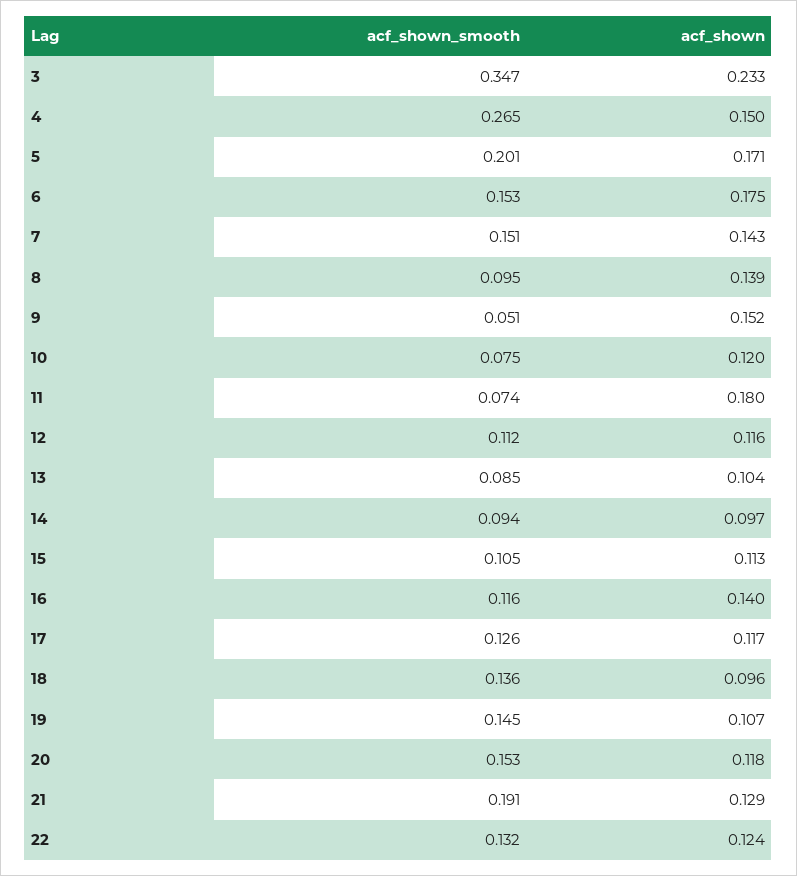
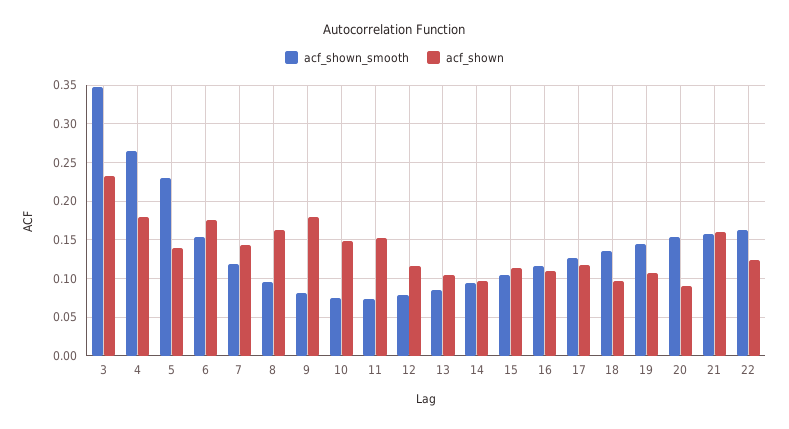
  {
    "acf_shown_smooth": {
      "3": 0.347,
      "4": 0.265,
-     "5": 0.201,
+     "5": 0.23,
      "6": 0.153,
-     "7": 0.151,
+     "7": 0.12,
      "8": 0.095,
-     "9": 0.051,
+     "9": 0.08,
      "10": 0.075,
      "11": 0.074,
-     "12": 0.112,
+     "12": 0.08,
      "13": 0.085,
      "14": 0.094,
      "15": 0.105,
      "16": 0.116,
      "17": 0.126,
      "18": 0.136,
      "19": 0.145,
      "20": 0.153,
-     "21": 0.191,
+     "21": 0.16,
-     "22": 0.132
+     "22": 0.16
    },
    "acf_shown": {
      "3": 0.233,
-     "4": 0.15,
+     "4": 0.18,
-     "5": 0.171,
+     "5": 0.14,
      "6": 0.175,
      "7": 0.143,
-     "8": 0.139,
+     "8": 0.16,
-     "9": 0.152,
+     "9": 0.18,
-     "10": 0.12,
+     "10": 0.15,
-     "11": 0.18,
+     "11": 0.15,
      "12": 0.116,
      "13": 0.104,
      "14": 0.097,
      "15": 0.113,
-     "16": 0.14,
+     "16": 0.11,
      "17": 0.117,
      "18": 0.096,
      "19": 0.107,
-     "20": 0.118,
+     "20": 0.09,
-     "21": 0.129,
+     "21": 0.16,
      "22": 0.124
    }
  }

